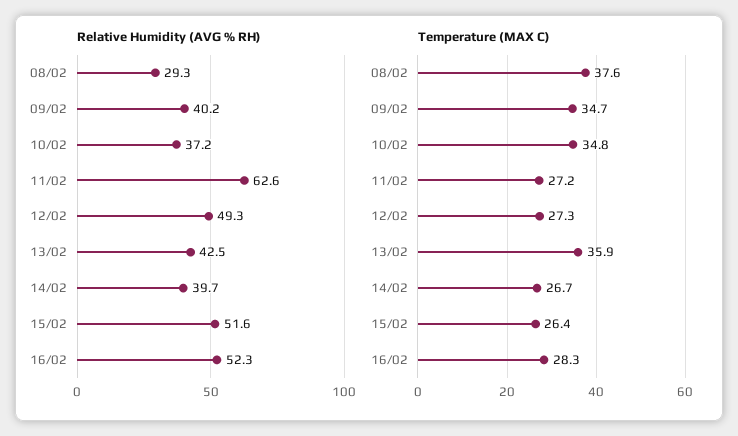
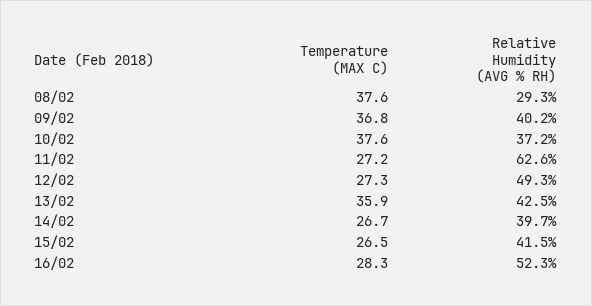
  {
    "Relative Humidity (AVG % RH)": {
      "08/02": 29.3,
      "09/02": 40.2,
      "10/02": 37.2,
      "11/02": 62.6,
      "12/02": 49.3,
      "13/02": 42.5,
      "14/02": 39.7,
-     "15/02": 51.6,
+     "15/02": 41.5,
      "16/02": 52.3
    },
    "Temperature (MAX C)": {
      "08/02": 37.6,
-     "09/02": 34.7,
+     "09/02": 36.8,
-     "10/02": 34.8,
+     "10/02": 37.6,
      "11/02": 27.2,
      "12/02": 27.3,
      "13/02": 35.9,
      "14/02": 26.7,
-     "15/02": 26.4,
+     "15/02": 26.5,
      "16/02": 28.3
    }
  }

